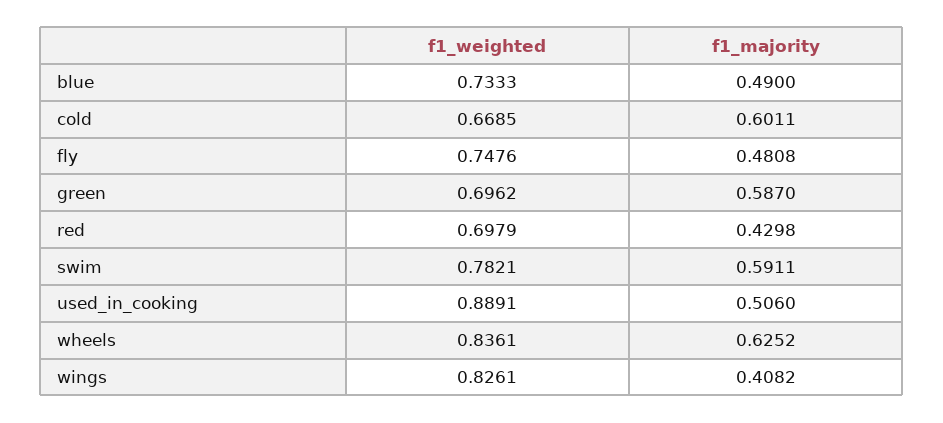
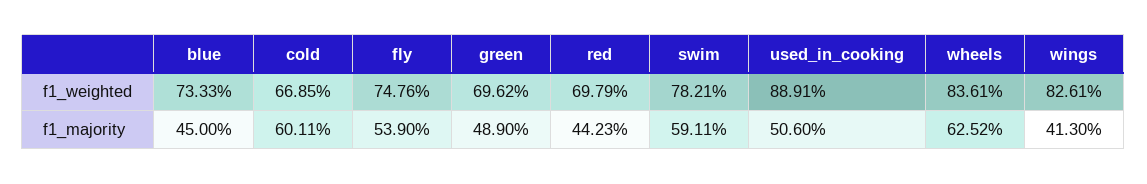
  {
    "f1_weighted": {
      "blue": 0.7333,
      "cold": 0.6685,
      "fly": 0.7476,
      "green": 0.6962,
      "red": 0.6979,
      "swim": 0.7821,
      "used_in_cooking": 0.8891,
      "wheels": 0.8361,
      "wings": 0.8261
    },
    "f1_majority": {
-     "blue": 0.49,
+     "blue": 0.45,
      "cold": 0.6011,
-     "fly": 0.4808,
+     "fly": 0.539,
-     "green": 0.587,
+     "green": 0.489,
-     "red": 0.4298,
+     "red": 0.4423,
      "swim": 0.5911,
      "used_in_cooking": 0.506,
      "wheels": 0.6252,
-     "wings": 0.4082
+     "wings": 0.413
    }
  }

